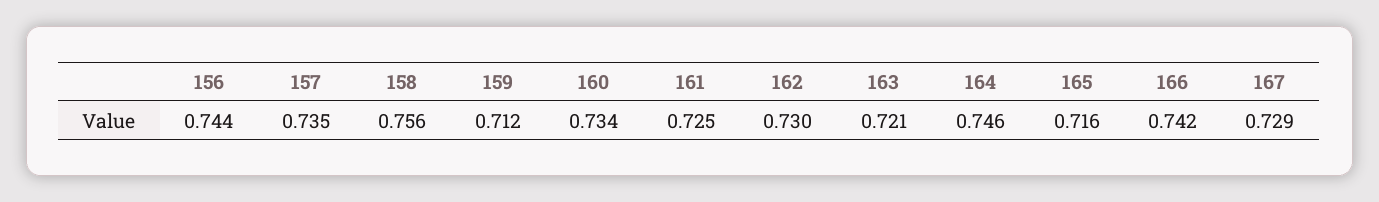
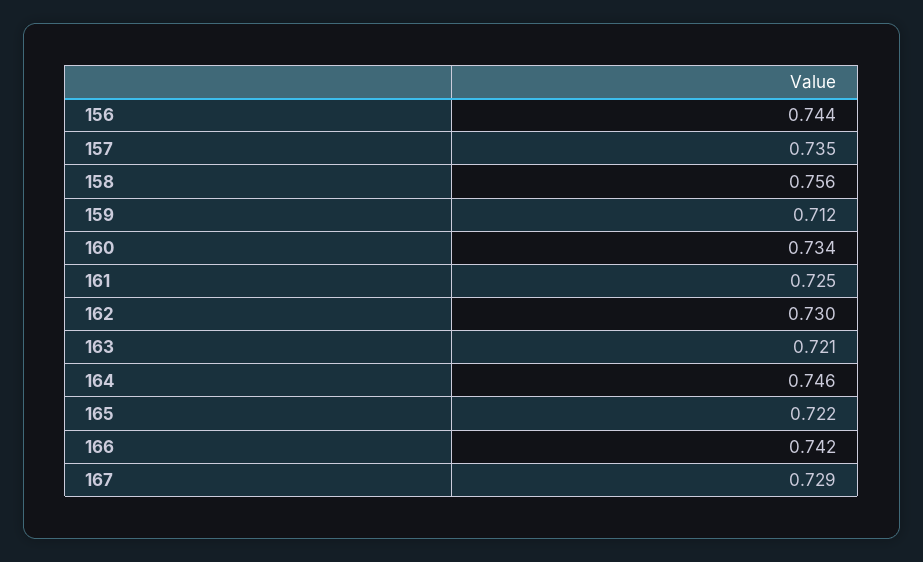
  {
    "156": 0.744,
    "157": 0.735,
    "158": 0.756,
    "159": 0.712,
    "160": 0.734,
    "161": 0.725,
    "162": 0.73,
    "163": 0.721,
    "164": 0.746,
-   "165": 0.716,
+   "165": 0.722,
    "166": 0.742,
    "167": 0.729
  }

